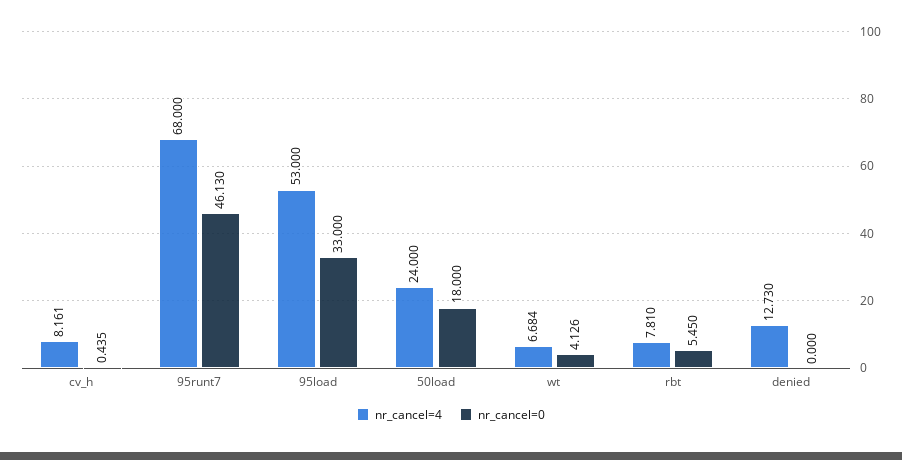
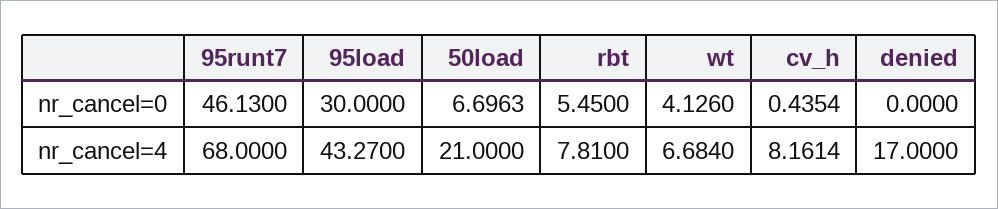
  {
    "nr_cancel=4": {
      "cv_h": 8.1614,
      "95runt7": 68,
-     "95load": 53,
+     "95load": 43.27,
-     "50load": 24,
+     "50load": 21,
      "wt": 6.684,
      "rbt": 7.81,
-     "denied": 12.73
+     "denied": 17
    },
    "nr_cancel=0": {
      "cv_h": 0.4354,
      "95runt7": 46.13,
-     "95load": 33,
+     "95load": 30,
-     "50load": 18,
+     "50load": 6.6963,
      "wt": 4.126,
      "rbt": 5.45,
      "denied": 0
    }
  }

